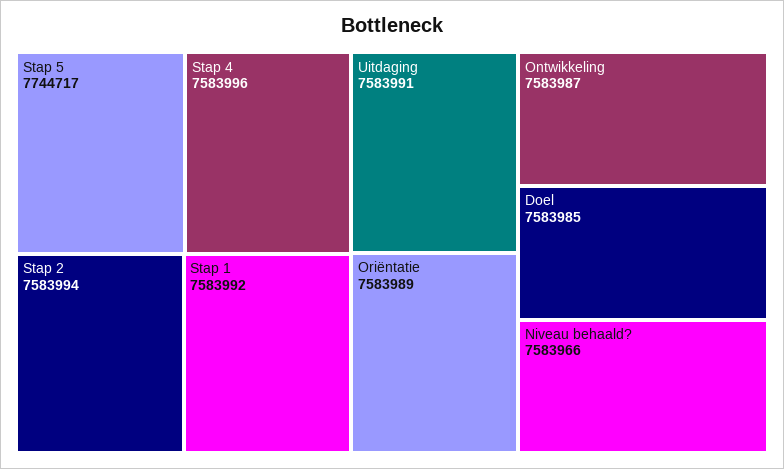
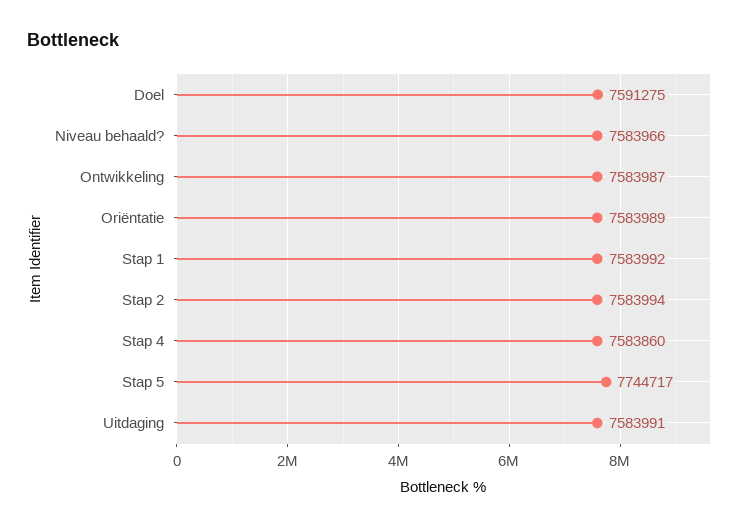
  {
    "Stap 5": 7744717,
-   "Stap 4": 7583996,
+   "Stap 4": 7583860,
    "Stap 2": 7583994,
    "Stap 1": 7583992,
    "Uitdaging": 7583991,
    "Oriëntatie": 7583989,
    "Ontwikkeling": 7583987,
-   "Doel": 7583985,
+   "Doel": 7591275,
    "Niveau behaald?": 7583966
  }

